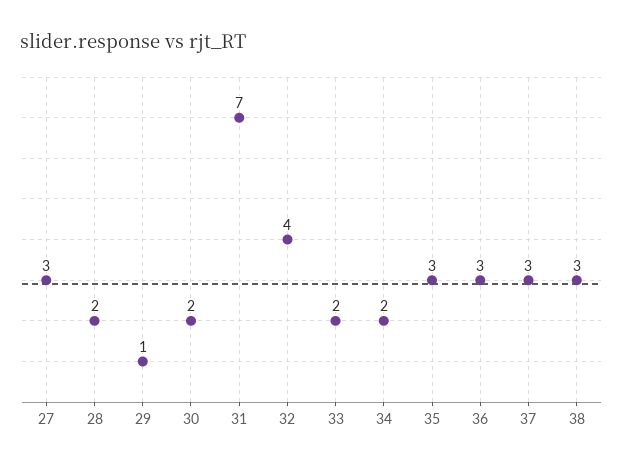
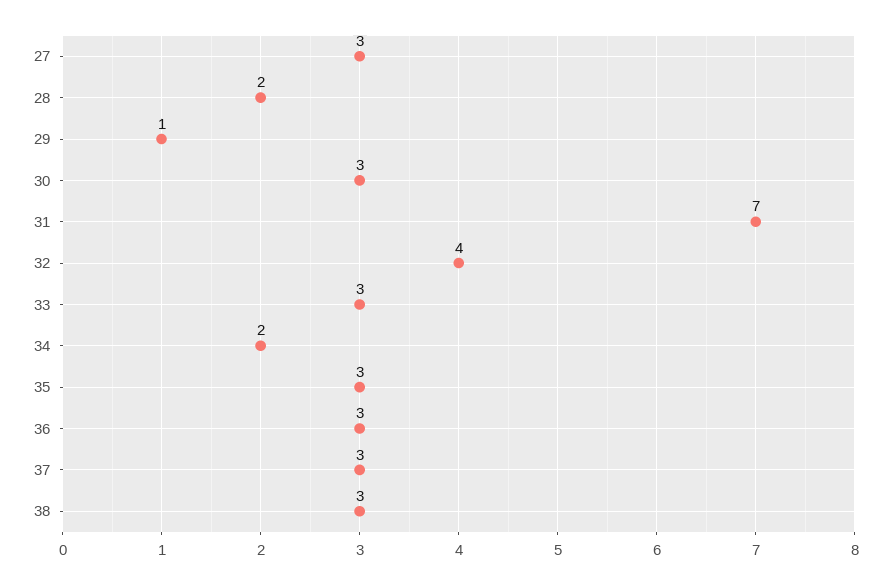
  {
    "27": 3,
    "28": 2,
    "29": 1,
-   "30": 2,
+   "30": 3,
    "31": 7,
    "32": 4,
-   "33": 2,
+   "33": 3,
    "34": 2,
    "35": 3,
    "36": 3,
    "37": 3,
    "38": 3
  }

